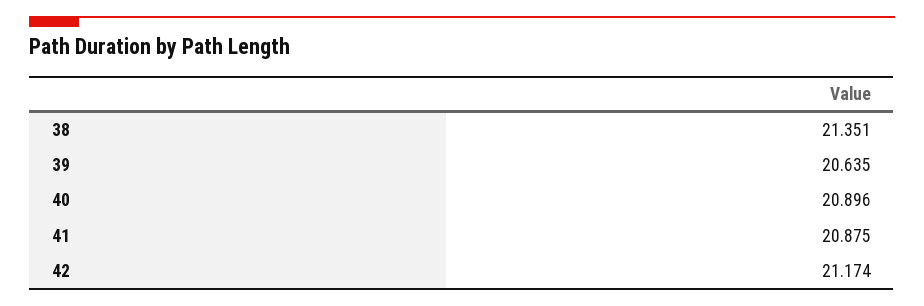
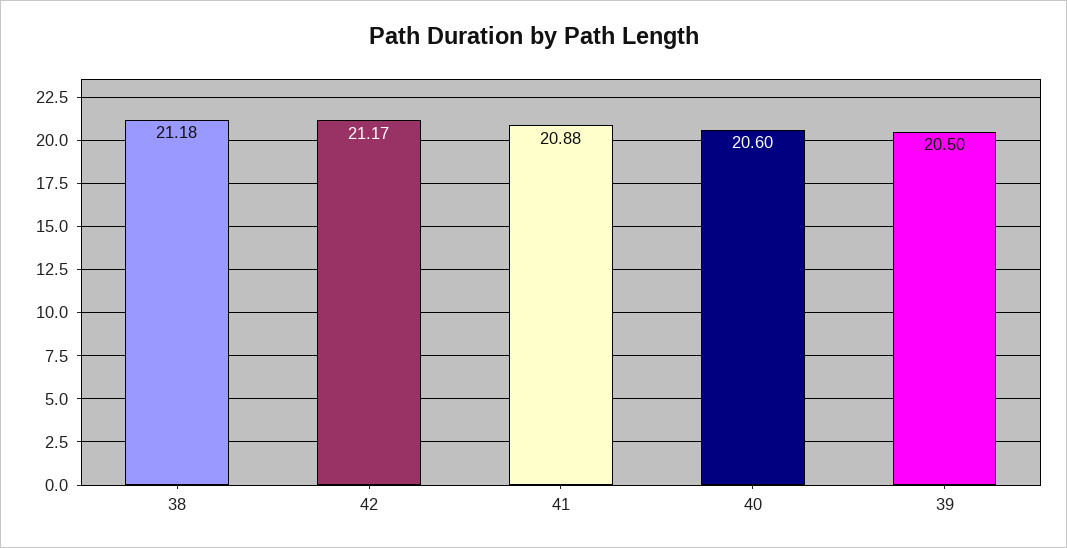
  {
-   "38": 21.351,
+   "38": 21.18,
-   "39": 20.635,
+   "39": 20.5,
-   "40": 20.896,
+   "40": 20.6,
    "41": 20.875,
    "42": 21.174
  }

